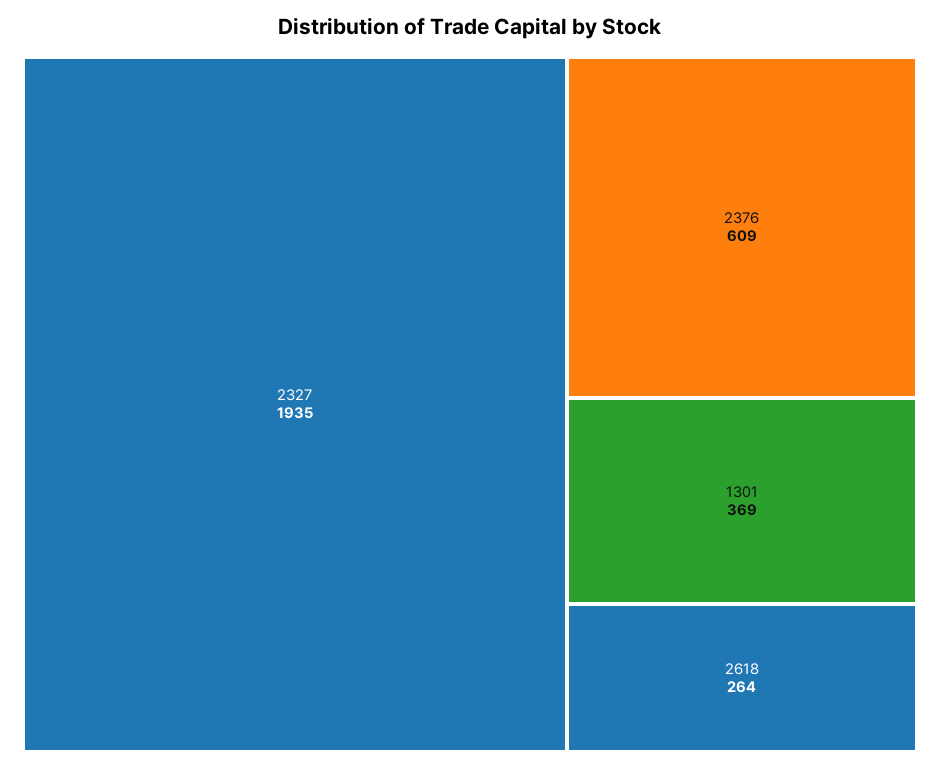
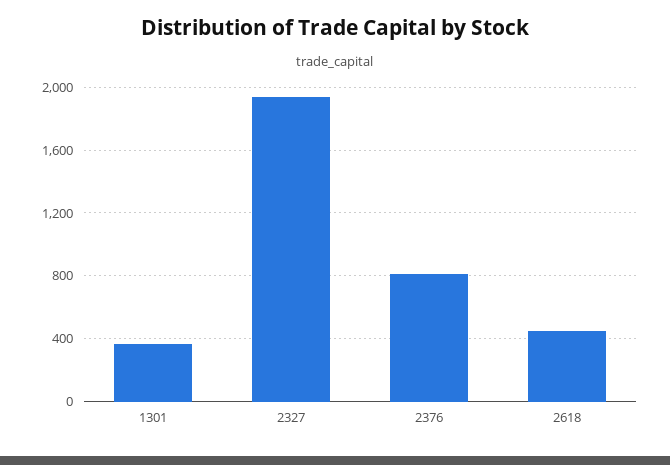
  {
    "2327": 1935,
-   "2376": 609,
+   "2376": 800,
    "1301": 369,
-   "2618": 264
+   "2618": 450
  }

